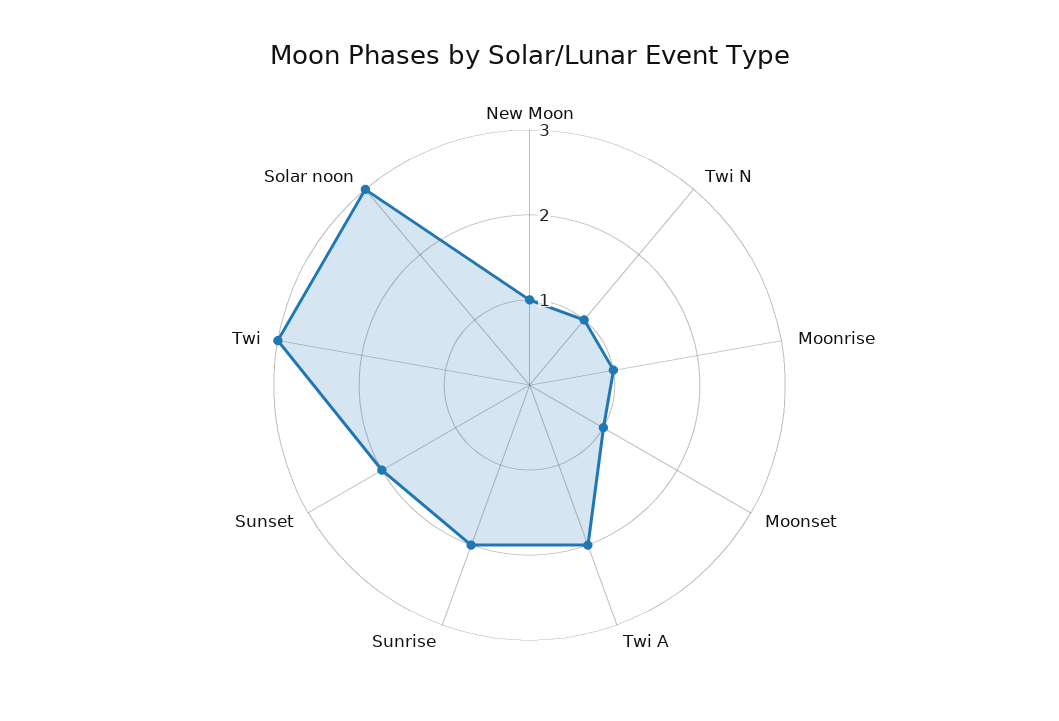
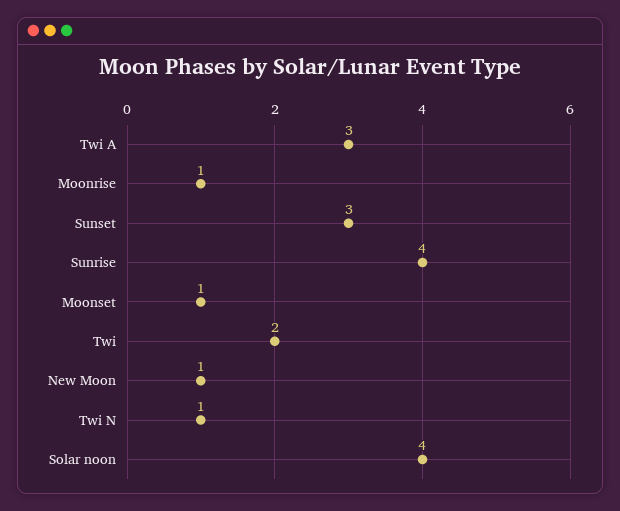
  {
    "New Moon": 1,
    "Twi N": 1,
    "Moonrise": 1,
    "Moonset": 1,
-   "Twi A": 2,
+   "Twi A": 3,
-   "Sunrise": 2,
+   "Sunrise": 4,
-   "Sunset": 2,
+   "Sunset": 3,
-   "Twi": 3,
+   "Twi": 2,
-   "Solar noon": 3
+   "Solar noon": 4
  }

